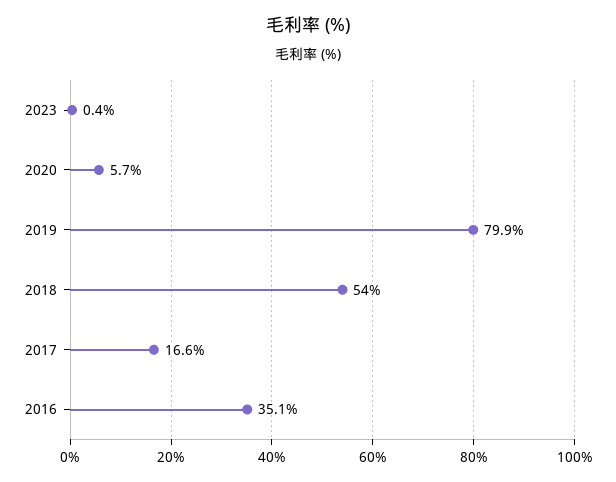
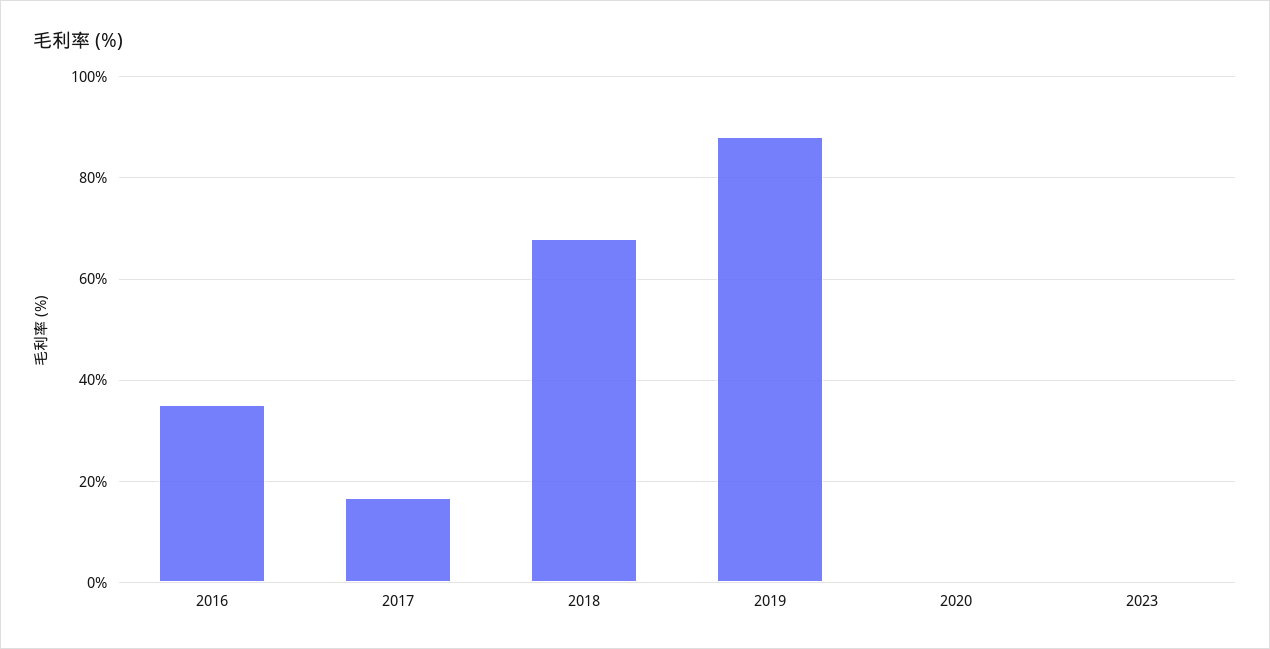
  {
    "2023": 0.4,
-   "2020": 5.7,
+   "2020": 0,
-   "2019": 79.9,
+   "2019": 88,
-   "2018": 54,
+   "2018": 68,
    "2017": 16.6,
    "2016": 35.1
  }

